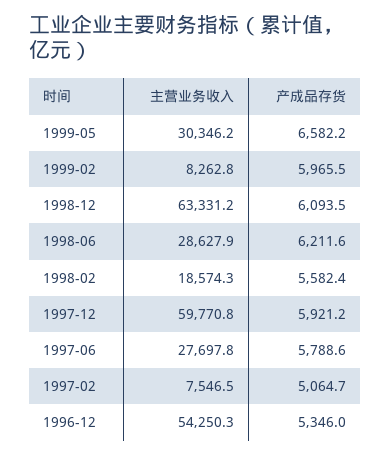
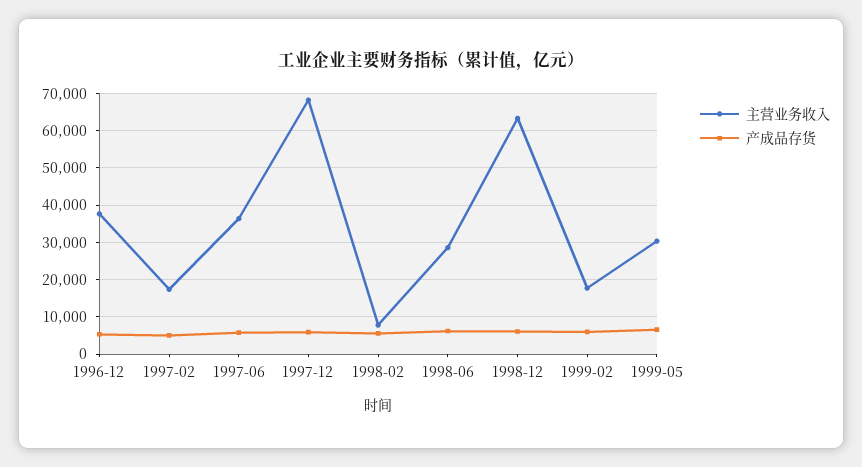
  {
    "主营业务收入": {
      "1999-05": 30346.2,
-     "1999-02": 8262.8,
+     "1999-02": 18000,
      "1998-12": 63331.2,
      "1998-06": 28627.9,
-     "1998-02": 18574.3,
+     "1998-02": 8000,
-     "1997-12": 59770.8,
+     "1997-12": 68000,
-     "1997-06": 27697.8,
+     "1997-06": 36000,
-     "1997-02": 7546.5,
+     "1997-02": 18000,
-     "1996-12": 54250.3
+     "1996-12": 38000
    },
    "产成品存货": {
      "1999-05": 6582.2,
      "1999-02": 5965.5,
      "1998-12": 6093.5,
      "1998-06": 6211.6,
      "1998-02": 5582.4,
      "1997-12": 5921.2,
      "1997-06": 5788.6,
      "1997-02": 5064.7,
      "1996-12": 5346
    }
  }

